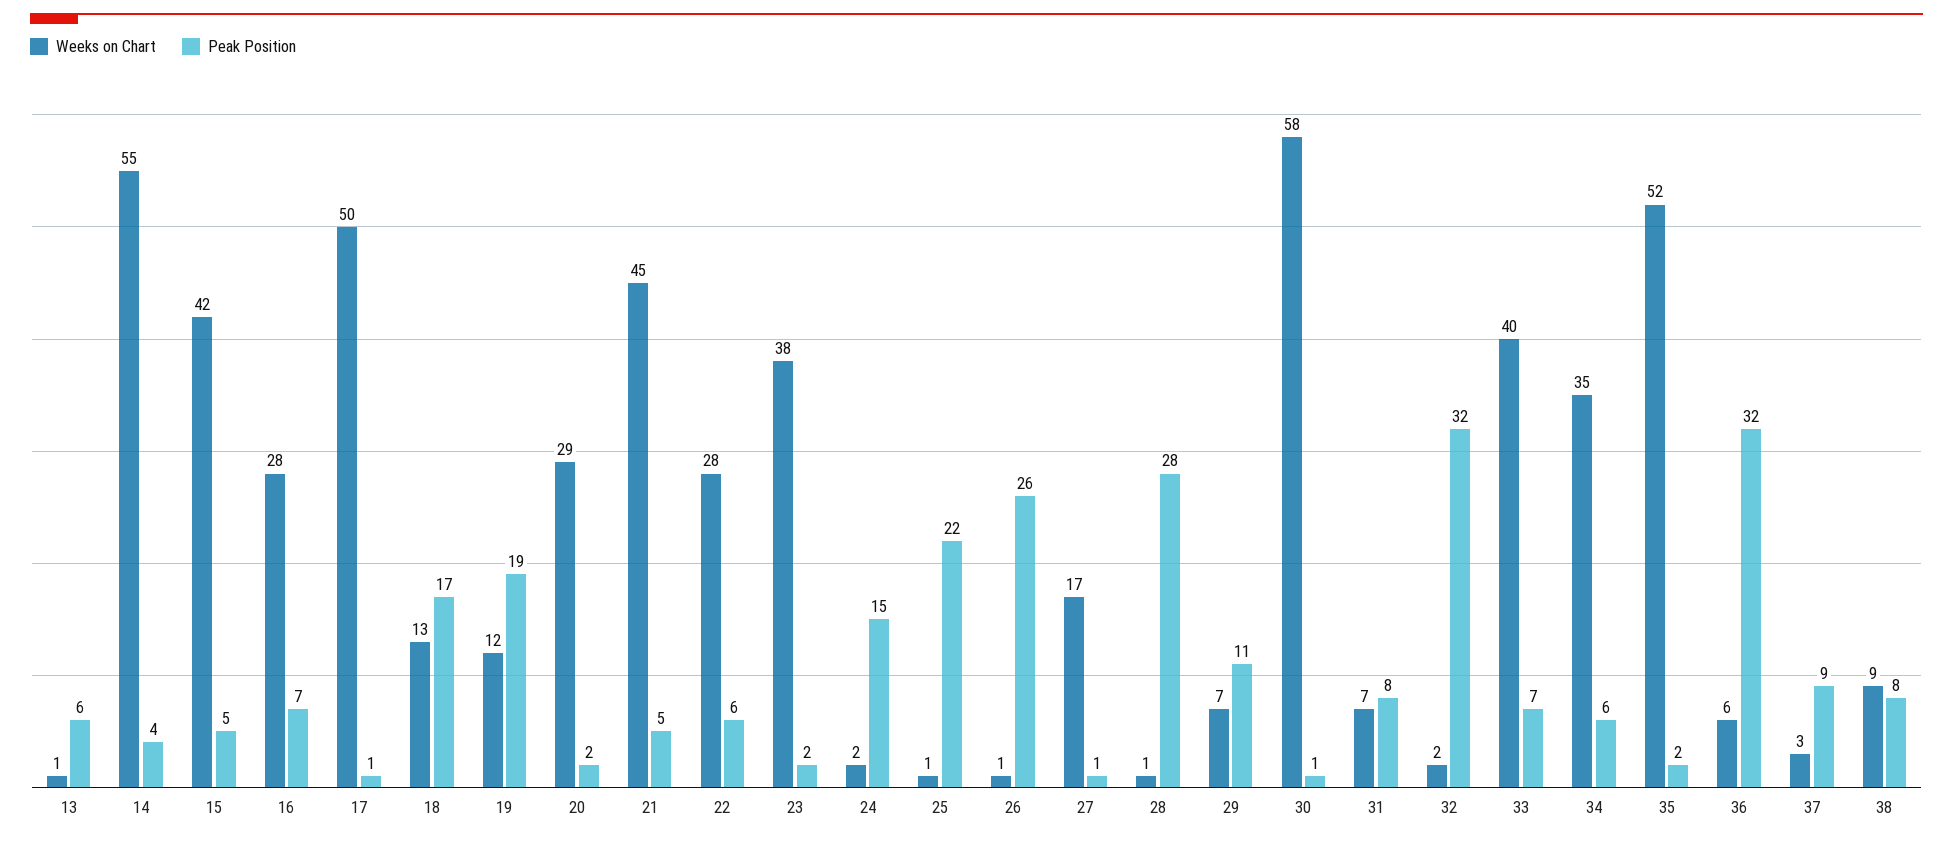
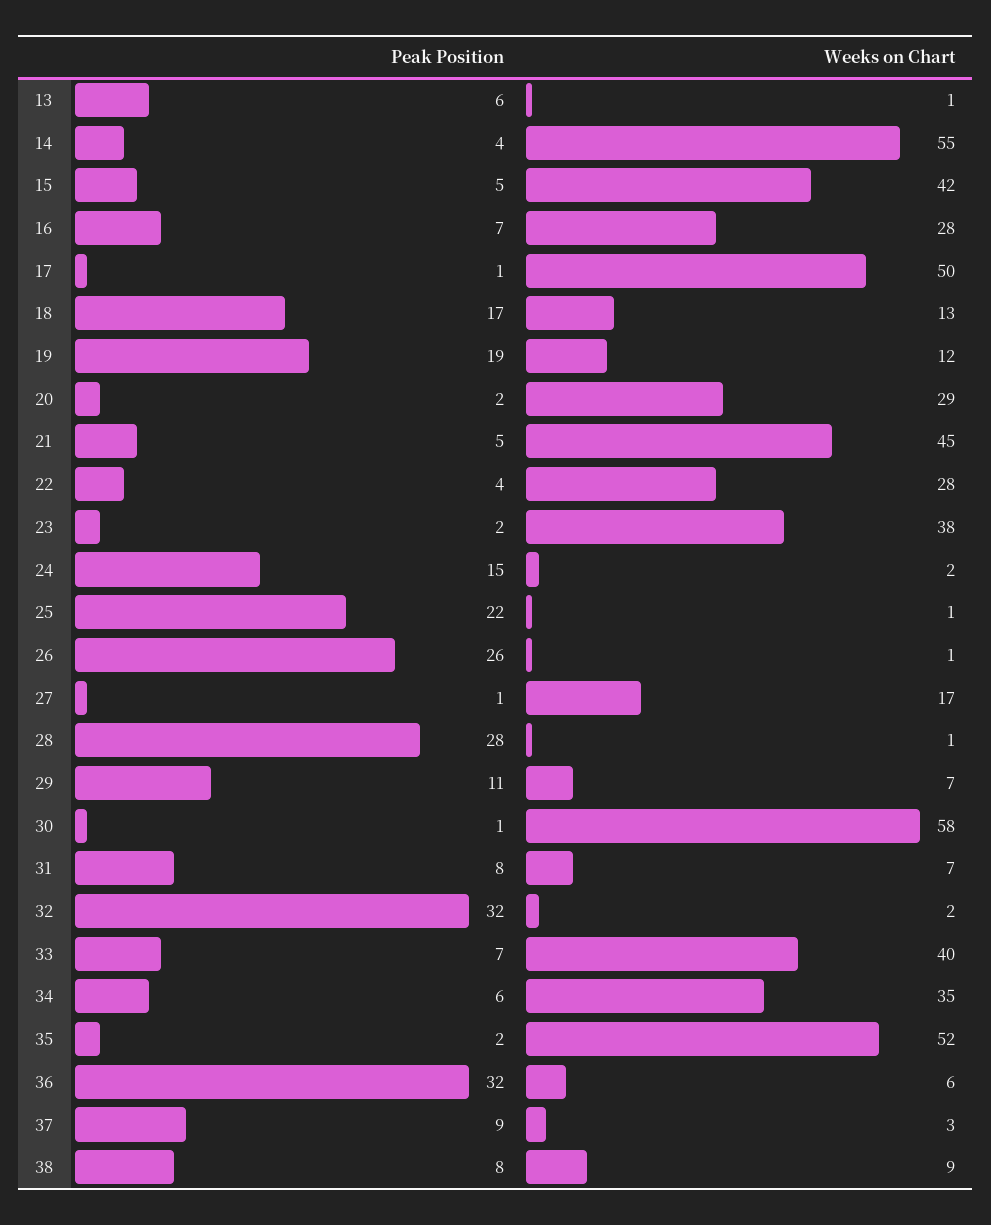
  {
    "Weeks on Chart": {
      "13": 1,
      "14": 55,
      "15": 42,
      "16": 28,
      "17": 50,
      "18": 13,
      "19": 12,
      "20": 29,
      "21": 45,
      "22": 28,
      "23": 38,
      "24": 2,
      "25": 1,
      "26": 1,
      "27": 17,
      "28": 1,
      "29": 7,
      "30": 58,
      "31": 7,
      "32": 2,
      "33": 40,
      "34": 35,
      "35": 52,
      "36": 6,
      "37": 3,
      "38": 9
    },
    "Peak Position": {
      "13": 6,
      "14": 4,
      "15": 5,
      "16": 7,
      "17": 1,
      "18": 17,
      "19": 19,
      "20": 2,
      "21": 5,
-     "22": 6,
+     "22": 4,
      "23": 2,
      "24": 15,
      "25": 22,
      "26": 26,
      "27": 1,
      "28": 28,
      "29": 11,
      "30": 1,
      "31": 8,
      "32": 32,
      "33": 7,
      "34": 6,
      "35": 2,
      "36": 32,
      "37": 9,
      "38": 8
    }
  }

